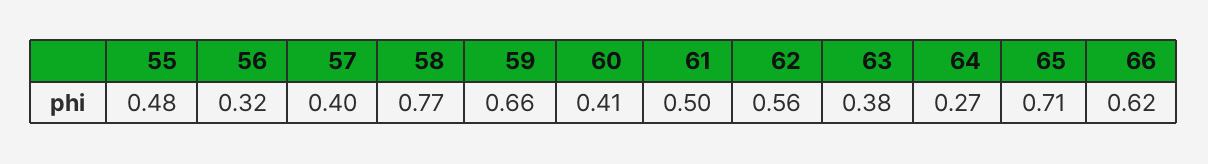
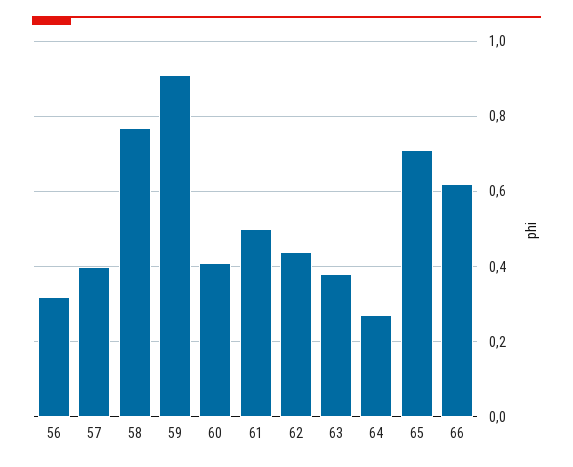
  {
-   "55": 0.48,
    "56": 0.32,
    "57": 0.4,
    "58": 0.77,
-   "59": 0.66,
+   "59": 0.9,
    "60": 0.41,
    "61": 0.5,
-   "62": 0.56,
+   "62": 0.45,
    "63": 0.38,
    "64": 0.27,
    "65": 0.71,
    "66": 0.62
  }

